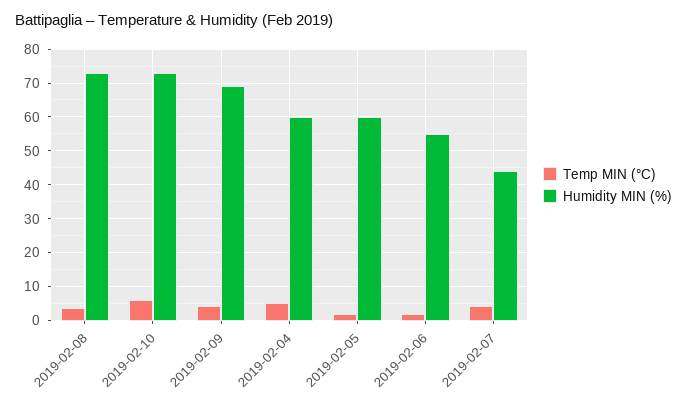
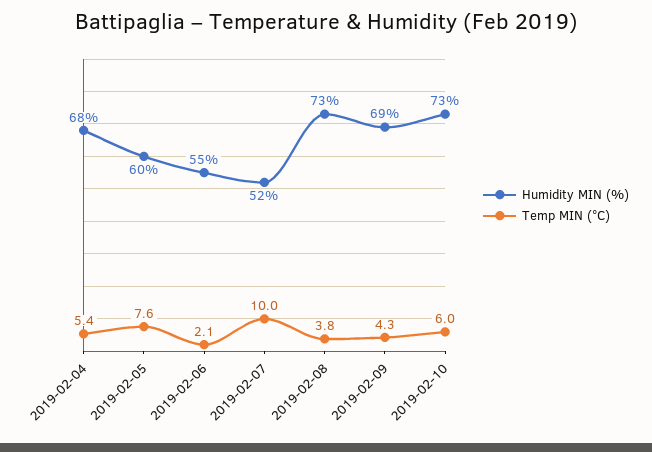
  {
    "Temp MIN (°C)": {
      "2019-02-08": 3.8,
      "2019-02-10": 6,
      "2019-02-09": 4.3,
      "2019-02-04": 5.4,
-     "2019-02-05": 2,
+     "2019-02-05": 7.6,
      "2019-02-06": 2.1,
-     "2019-02-07": 4
+     "2019-02-07": 10
    },
    "Humidity MIN (%)": {
      "2019-02-08": 73,
      "2019-02-10": 73,
      "2019-02-09": 69,
-     "2019-02-04": 60,
+     "2019-02-04": 68,
      "2019-02-05": 60,
      "2019-02-06": 55,
-     "2019-02-07": 44
+     "2019-02-07": 52
    }
  }

